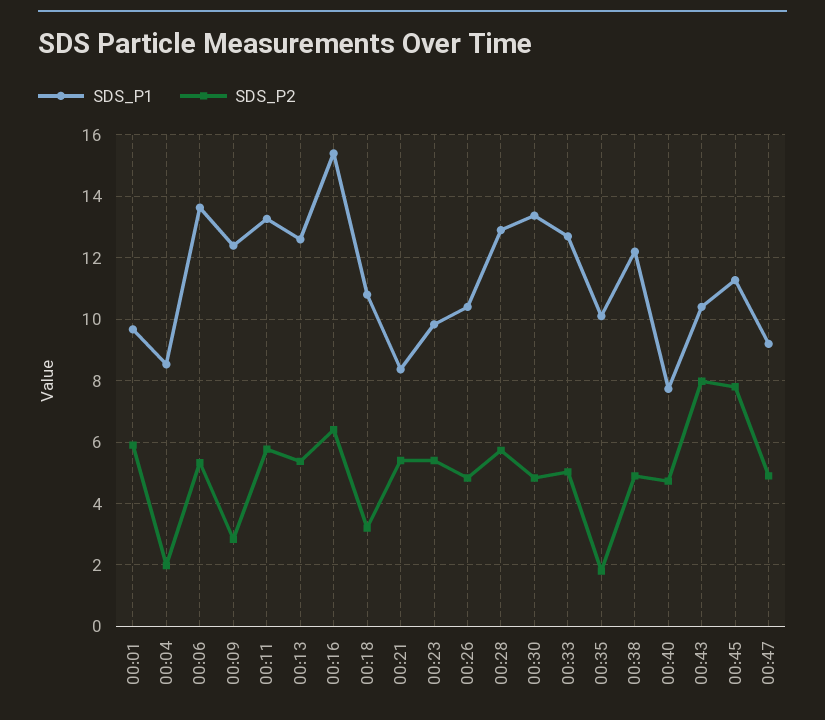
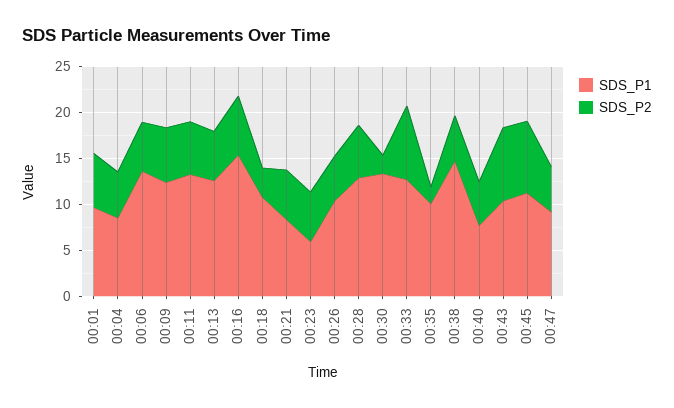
  {
    "SDS_P1": {
      "00:01": 9.6,
      "00:04": 8.6,
      "00:06": 13.6,
      "00:09": 12.4,
      "00:11": 13.2,
      "00:13": 12.6,
      "00:16": 15.4,
      "00:18": 10.8,
      "00:21": 8.4,
-     "00:23": 9.8,
+     "00:23": 6,
      "00:26": 10.4,
      "00:28": 13,
      "00:30": 13.4,
      "00:33": 12.8,
      "00:35": 10.2,
-     "00:38": 12.2,
+     "00:38": 15,
      "00:40": 7.8,
      "00:43": 10.4,
      "00:45": 11.2,
      "00:47": 9.2
    },
    "SDS_P2": {
      "00:01": 6,
-     "00:04": 2,
+     "00:04": 5,
      "00:06": 5.4,
-     "00:09": 2.8,
+     "00:09": 6,
      "00:11": 5.8,
      "00:13": 5.4,
      "00:16": 6.4,
      "00:18": 3.2,
      "00:21": 5.4,
      "00:23": 5.4,
      "00:26": 4.8,
      "00:28": 5.8,
-     "00:30": 4.8,
+     "00:30": 2,
-     "00:33": 5,
+     "00:33": 8,
      "00:35": 1.8,
      "00:38": 5,
      "00:40": 4.8,
      "00:43": 8,
      "00:45": 7.8,
      "00:47": 5
    }
  }

